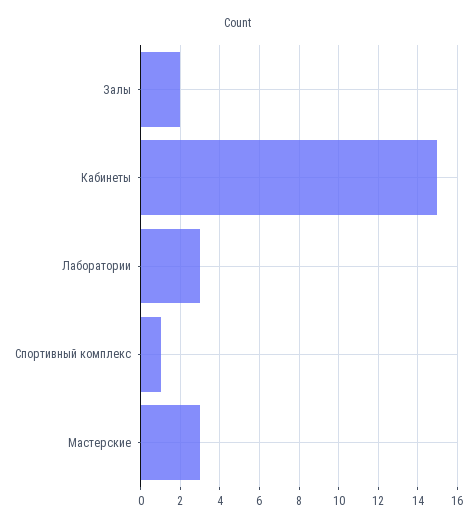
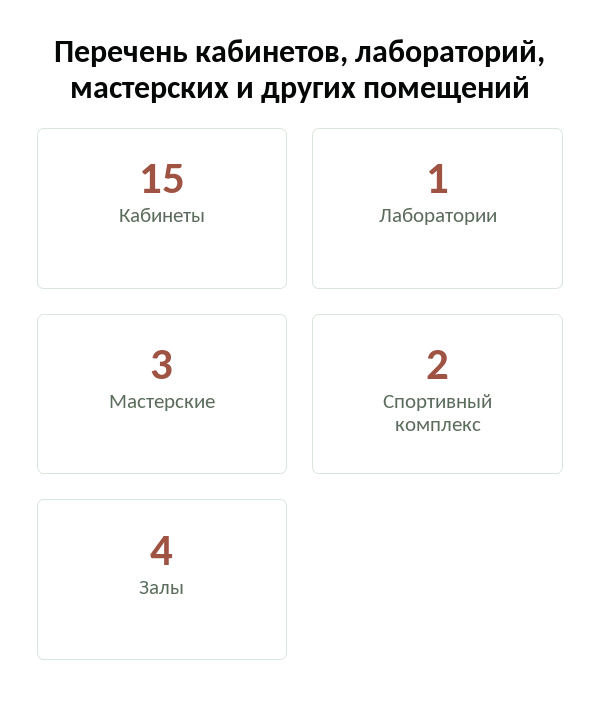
  {
-   "Залы": 2,
+   "Залы": 4,
    "Кабинеты": 15,
-   "Лаборатории": 3,
+   "Лаборатории": 1,
-   "Спортивный комплекс": 1,
+   "Спортивный комплекс": 2,
    "Мастерские": 3
  }

